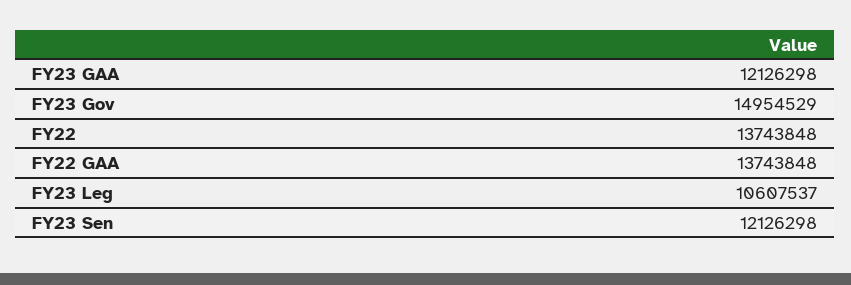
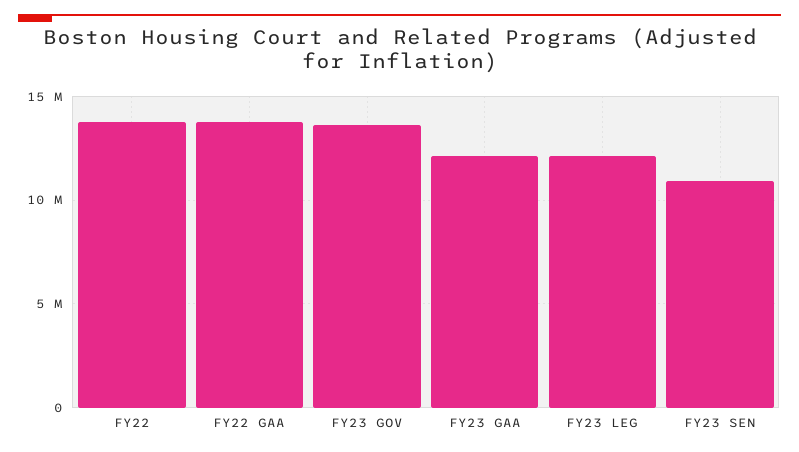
  {
    "FY23 GAA": 12126298,
-   "FY23 Gov": 14954529,
+   "FY23 Gov": 13500000,
    "FY22": 13743848,
    "FY22 GAA": 13743848,
-   "FY23 Leg": 10607537,
+   "FY23 Leg": 12000000,
-   "FY23 Sen": 12126298
+   "FY23 Sen": 11000000
  }

